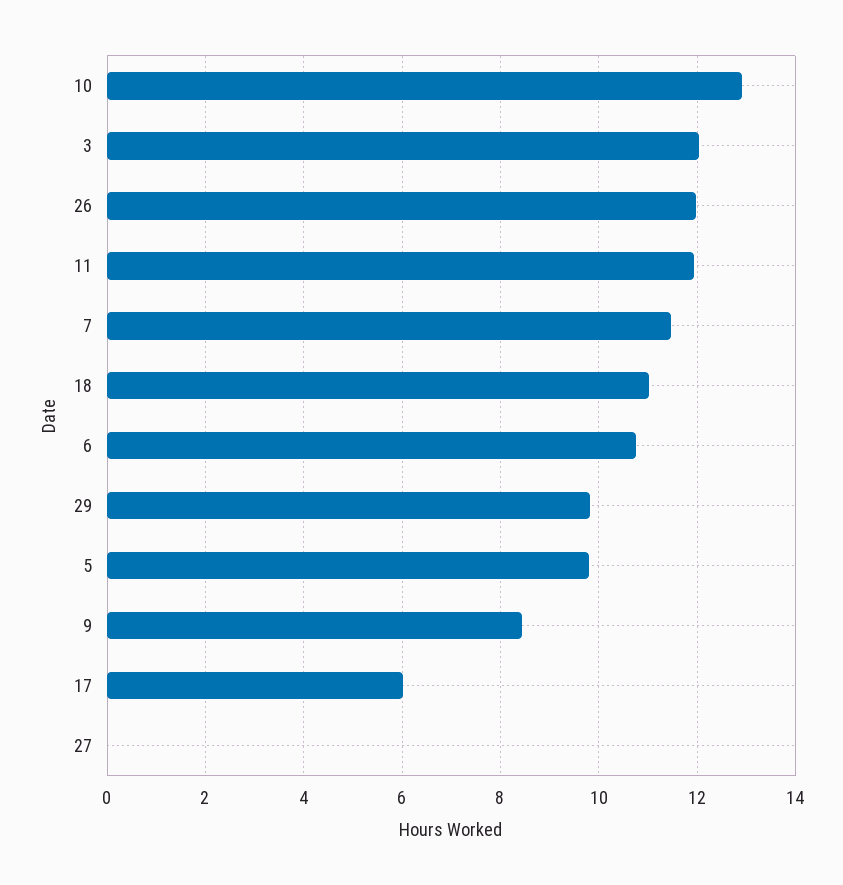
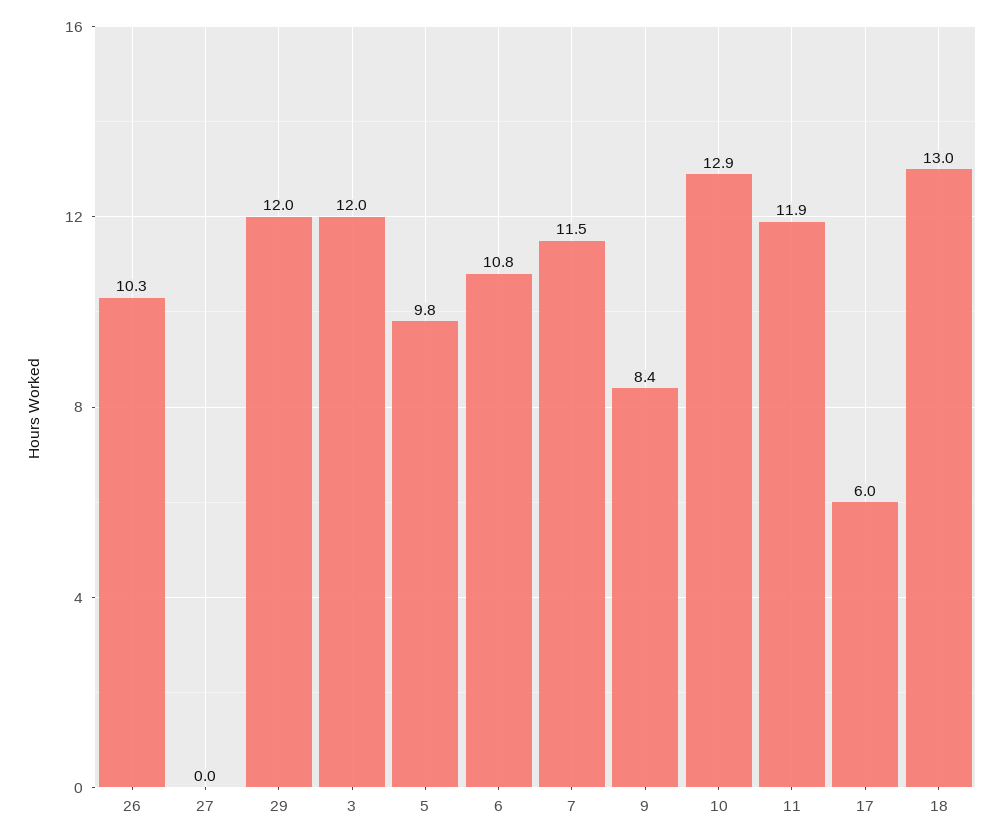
  {
    "10": 12.9,
    "3": 12,
-   "26": 12,
+   "26": 10.3,
    "11": 11.9,
    "7": 11.5,
-   "18": 11,
+   "18": 13,
    "6": 10.8,
-   "29": 9.8,
+   "29": 12,
    "5": 9.8,
    "9": 8.4,
    "17": 6,
    "27": 0
  }

